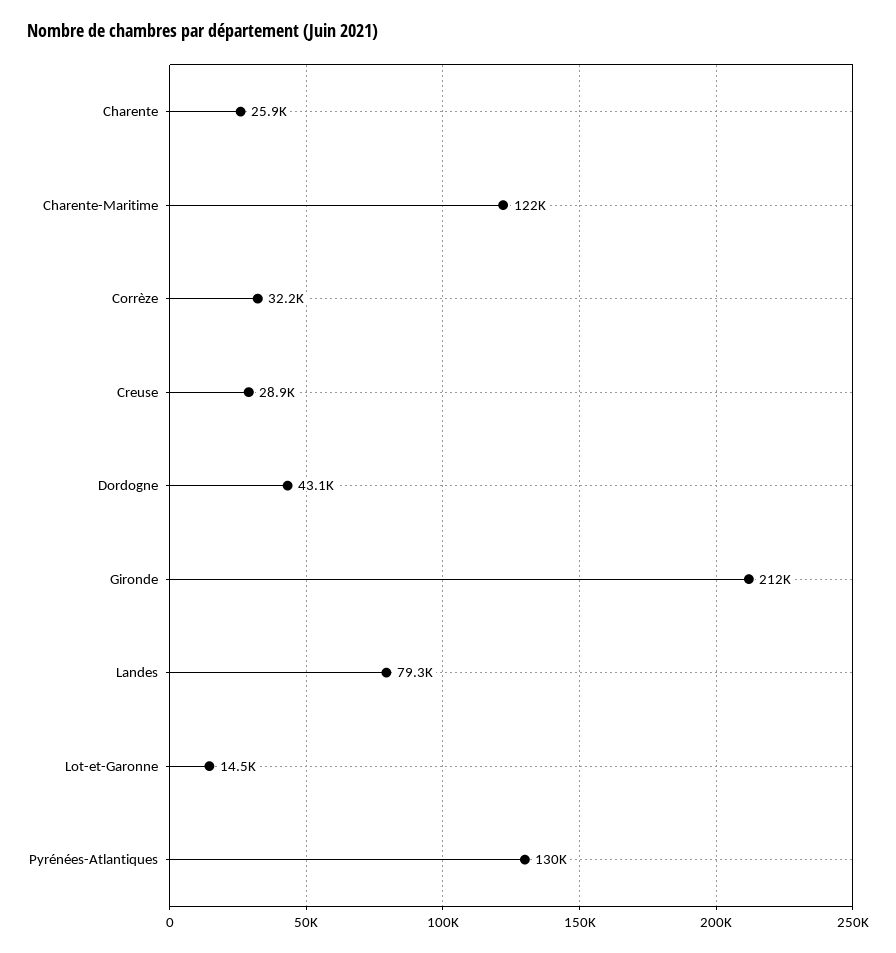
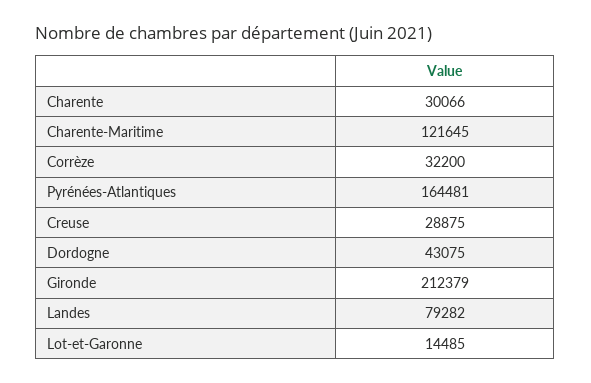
  {
-   "Charente": 25900,
+   "Charente": 30066,
    "Charente-Maritime": 121645,
    "Corrèze": 32200,
    "Creuse": 28875,
    "Dordogne": 43075,
    "Gironde": 212379,
    "Landes": 79282,
    "Lot-et-Garonne": 14485,
-   "Pyrénées-Atlantiques": 130000
+   "Pyrénées-Atlantiques": 164481
  }

